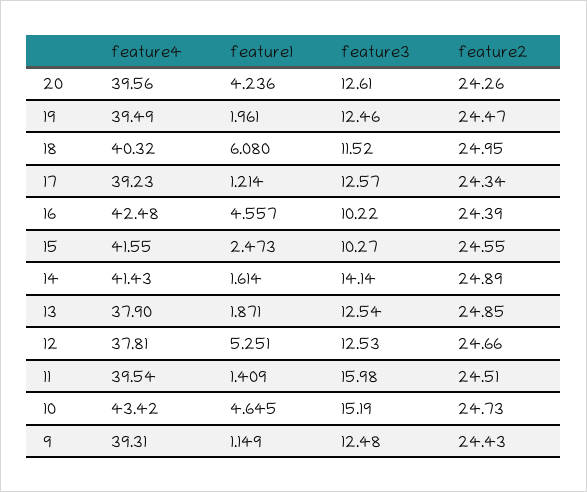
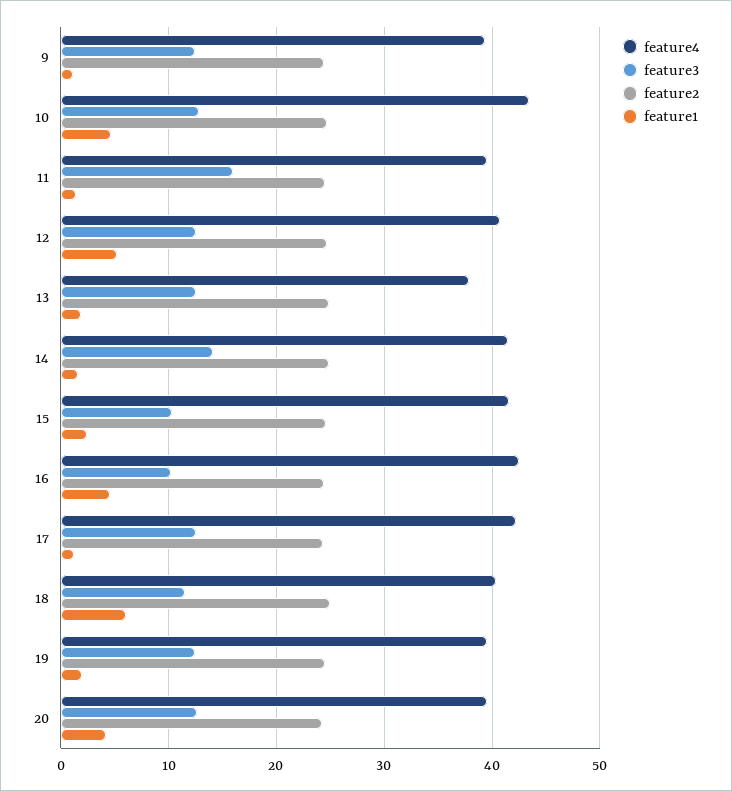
  {
    "feature4": {
      "20": 39.56,
      "19": 39.49,
      "18": 40.32,
-     "17": 39.23,
+     "17": 42,
      "16": 42.48,
      "15": 41.55,
      "14": 41.43,
      "13": 37.9,
-     "12": 37.81,
+     "12": 41,
      "11": 39.54,
      "10": 43.42,
      "9": 39.31
    },
    "feature1": {
      "20": 4.236,
      "19": 1.961,
      "18": 6.08,
      "17": 1.214,
      "16": 4.557,
      "15": 2.473,
      "14": 1.614,
      "13": 1.871,
      "12": 5.251,
      "11": 1.409,
      "10": 4.645,
      "9": 1.149
    },
    "feature3": {
      "20": 12.61,
      "19": 12.46,
      "18": 11.52,
      "17": 12.57,
      "16": 10.22,
      "15": 10.27,
      "14": 14.14,
      "13": 12.54,
      "12": 12.53,
      "11": 15.98,
-     "10": 15.19,
+     "10": 13,
      "9": 12.48
    },
    "feature2": {
      "20": 24.26,
      "19": 24.47,
      "18": 24.95,
      "17": 24.34,
      "16": 24.39,
      "15": 24.55,
      "14": 24.89,
      "13": 24.85,
      "12": 24.66,
      "11": 24.51,
      "10": 24.73,
      "9": 24.43
    }
  }

